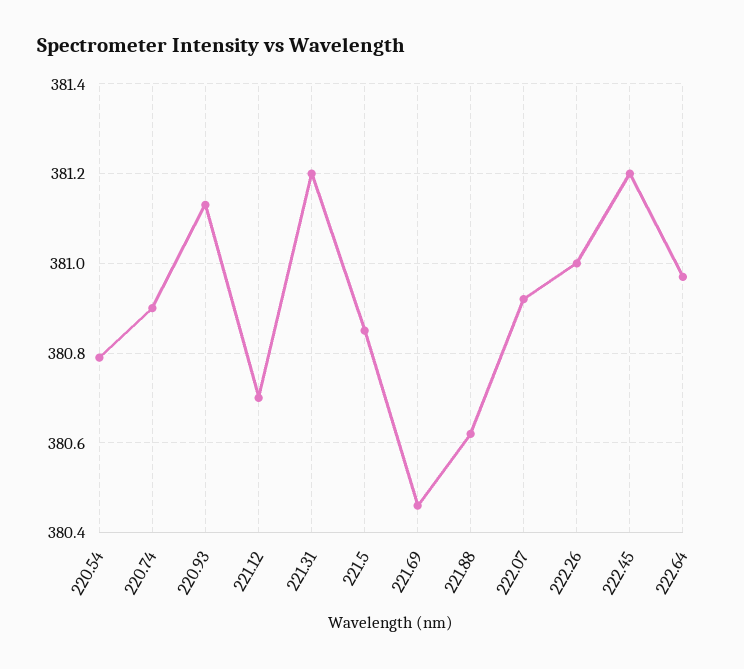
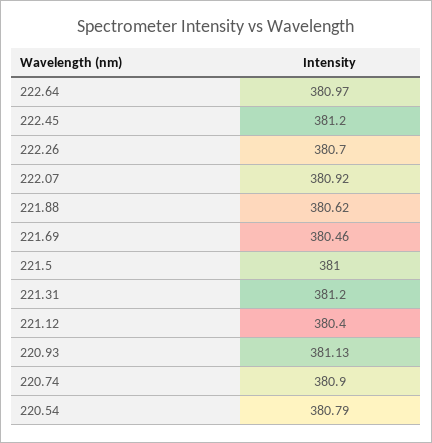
  {
    "220.54": 380.79,
    "220.74": 380.9,
    "220.93": 381.13,
-   "221.12": 380.7,
+   "221.12": 380.4,
    "221.31": 381.2,
-   "221.5": 380.85,
+   "221.5": 381,
    "221.69": 380.46,
    "221.88": 380.62,
    "222.07": 380.92,
-   "222.26": 381,
+   "222.26": 380.7,
    "222.45": 381.2,
    "222.64": 380.97
  }

